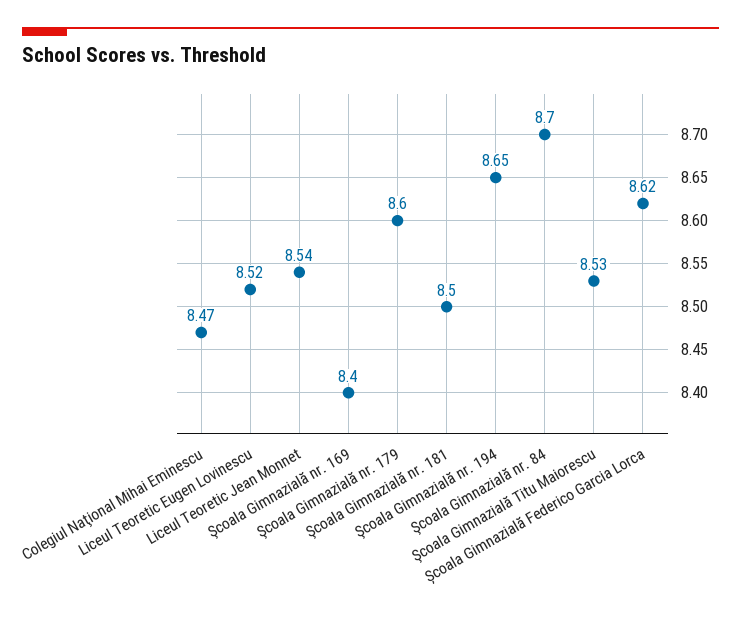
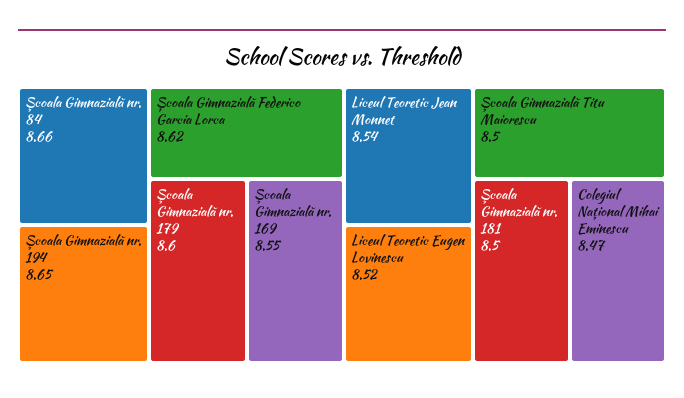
  {
    "Colegiul Naţional Mihai Eminescu": 8.47,
    "Liceul Teoretic Eugen Lovinescu": 8.52,
    "Liceul Teoretic Jean Monnet": 8.54,
-   "Şcoala Gimnazială nr. 169": 8.4,
+   "Şcoala Gimnazială nr. 169": 8.55,
    "Şcoala Gimnazială nr. 179": 8.6,
    "Şcoala Gimnazială nr. 181": 8.5,
    "Şcoala Gimnazială nr. 194": 8.65,
-   "Şcoala Gimnazială nr. 84": 8.7,
+   "Şcoala Gimnazială nr. 84": 8.66,
-   "Şcoala Gimnazială Titu Maiorescu": 8.53,
+   "Şcoala Gimnazială Titu Maiorescu": 8.5,
    "Școala Gimnazială Federico Garcia Lorca": 8.62
  }

